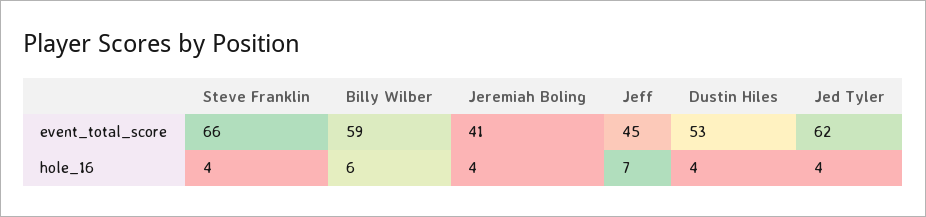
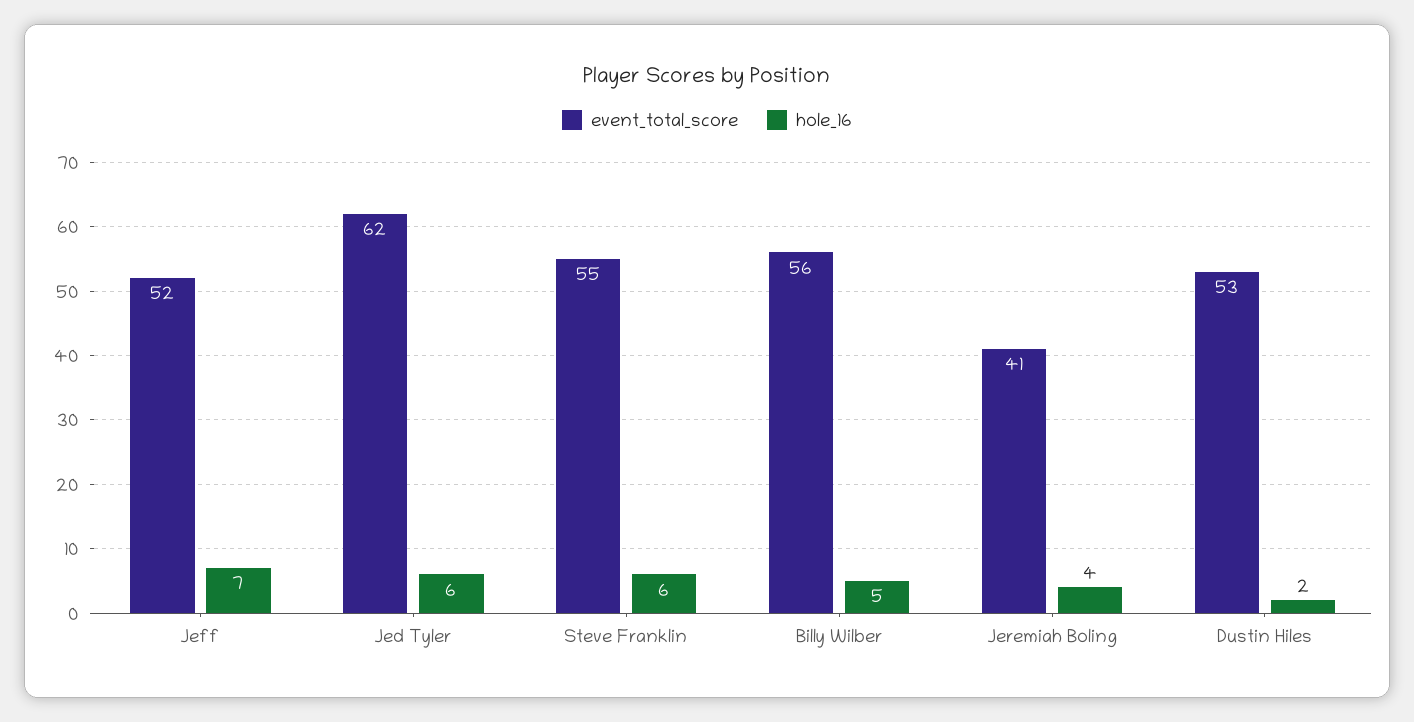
  {
    "event_total_score": {
-     "Steve Franklin": 66,
+     "Steve Franklin": 55,
-     "Billy Wilber": 59,
+     "Billy Wilber": 56,
      "Jeremiah Boling": 41,
-     "Jeff": 45,
+     "Jeff": 52,
      "Dustin Hiles": 53,
      "Jed Tyler": 62
    },
    "hole_16": {
-     "Steve Franklin": 4,
+     "Steve Franklin": 6,
-     "Billy Wilber": 6,
+     "Billy Wilber": 5,
      "Jeremiah Boling": 4,
      "Jeff": 7,
-     "Dustin Hiles": 4,
+     "Dustin Hiles": 2,
-     "Jed Tyler": 4
+     "Jed Tyler": 6
    }
  }

